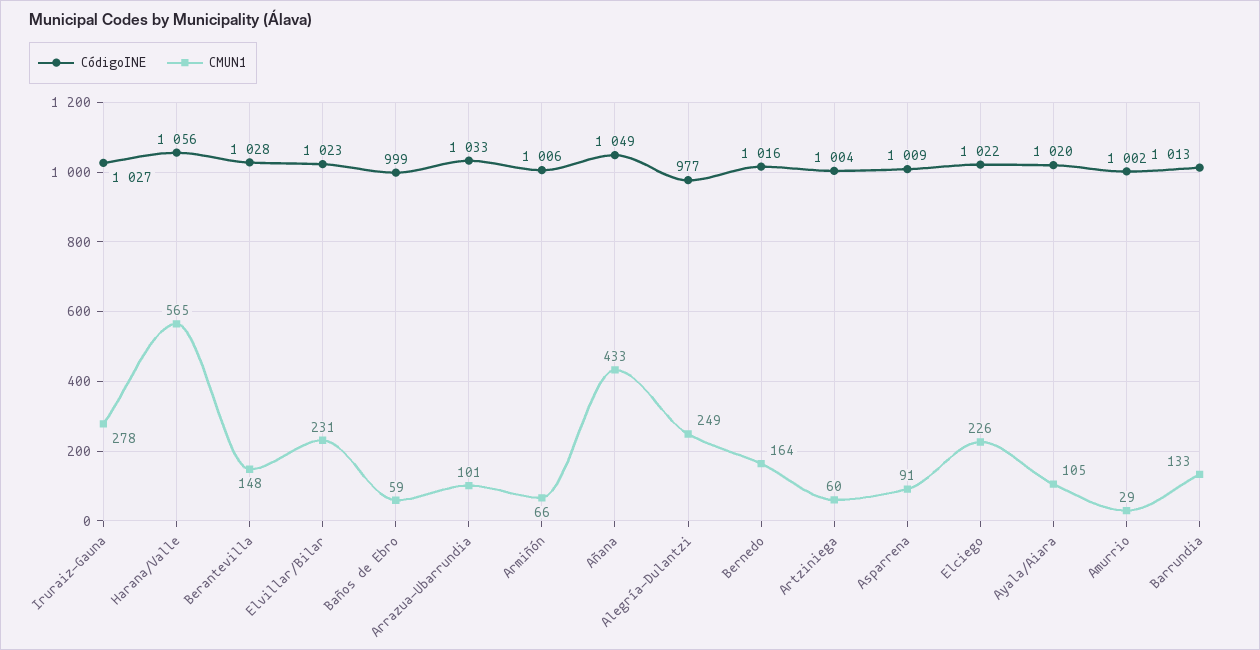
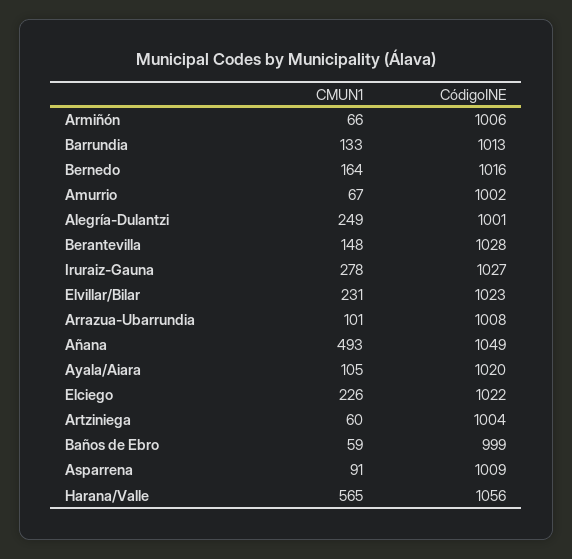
  {
    "CódigoINE": {
      "Iruraiz-Gauna": 1027,
      "Harana/Valle": 1056,
      "Berantevilla": 1028,
      "Elvillar/Bilar": 1023,
      "Baños de Ebro": 999,
-     "Arrazua-Ubarrundia": 1033,
+     "Arrazua-Ubarrundia": 1008,
      "Armiñón": 1006,
      "Añana": 1049,
-     "Alegría-Dulantzi": 977,
+     "Alegría-Dulantzi": 1001,
      "Bernedo": 1016,
      "Artziniega": 1004,
      "Asparrena": 1009,
      "Elciego": 1022,
      "Ayala/Aiara": 1020,
      "Amurrio": 1002,
      "Barrundia": 1013
    },
    "CMUN1": {
      "Iruraiz-Gauna": 278,
      "Harana/Valle": 565,
      "Berantevilla": 148,
      "Elvillar/Bilar": 231,
      "Baños de Ebro": 59,
      "Arrazua-Ubarrundia": 101,
      "Armiñón": 66,
-     "Añana": 433,
+     "Añana": 493,
      "Alegría-Dulantzi": 249,
      "Bernedo": 164,
      "Artziniega": 60,
      "Asparrena": 91,
      "Elciego": 226,
      "Ayala/Aiara": 105,
-     "Amurrio": 29,
+     "Amurrio": 67,
      "Barrundia": 133
    }
  }

